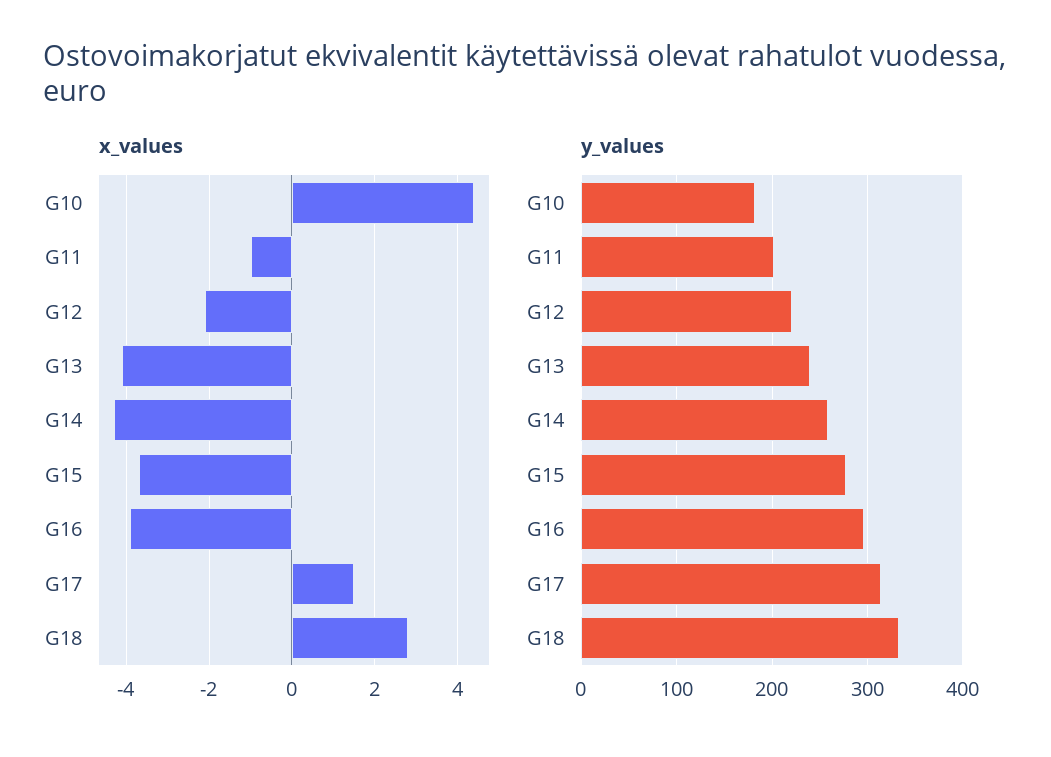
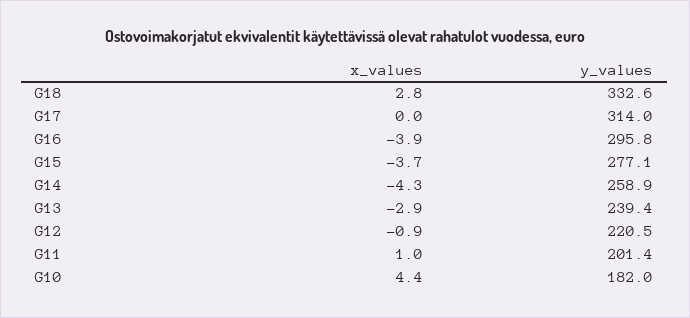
  {
    "x_values": {
      "G10": 4.4,
-     "G11": -1,
+     "G11": 1,
-     "G12": -2,
+     "G12": -0.9,
-     "G13": -4,
+     "G13": -2.9,
      "G14": -4.3,
      "G15": -3.7,
      "G16": -3.9,
-     "G17": 1.5,
+     "G17": 0,
      "G18": 2.8
    },
    "y_values": {
      "G10": 182,
      "G11": 201.4,
      "G12": 220.5,
      "G13": 239.4,
      "G14": 258.9,
      "G15": 277.1,
      "G16": 295.8,
      "G17": 314,
      "G18": 332.6
    }
  }

